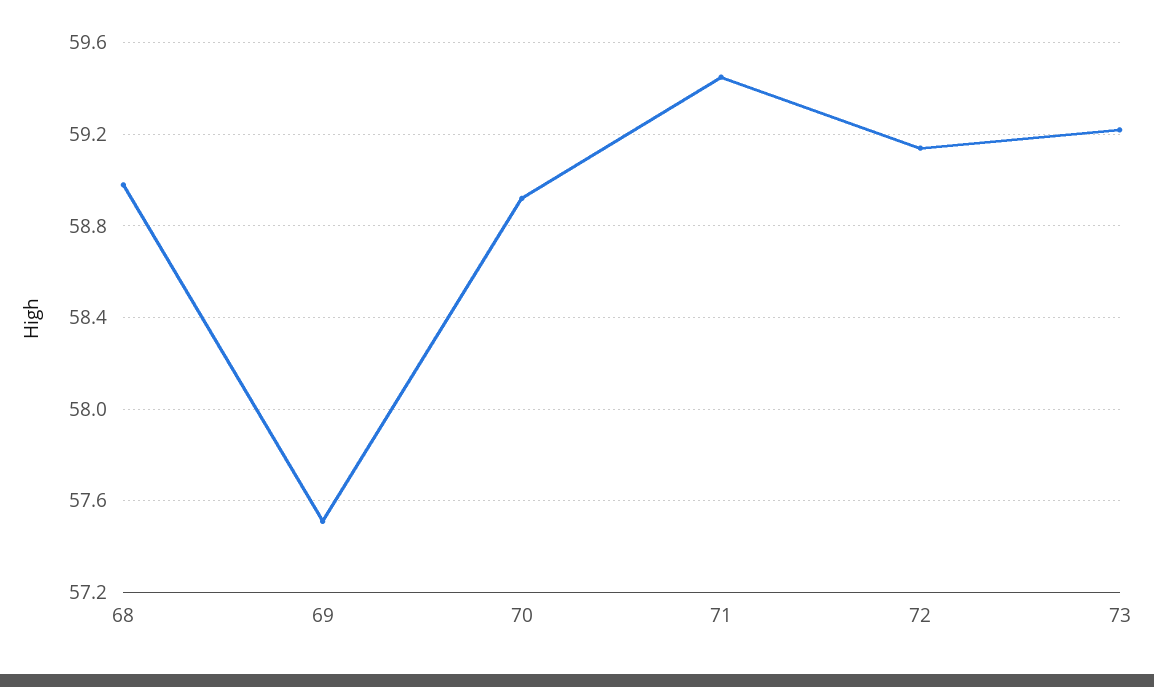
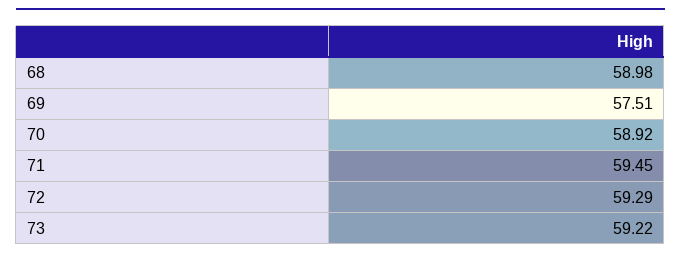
  {
    "68": 58.98,
    "69": 57.51,
    "70": 58.92,
    "71": 59.45,
-   "72": 59.15,
+   "72": 59.29,
    "73": 59.22
  }

